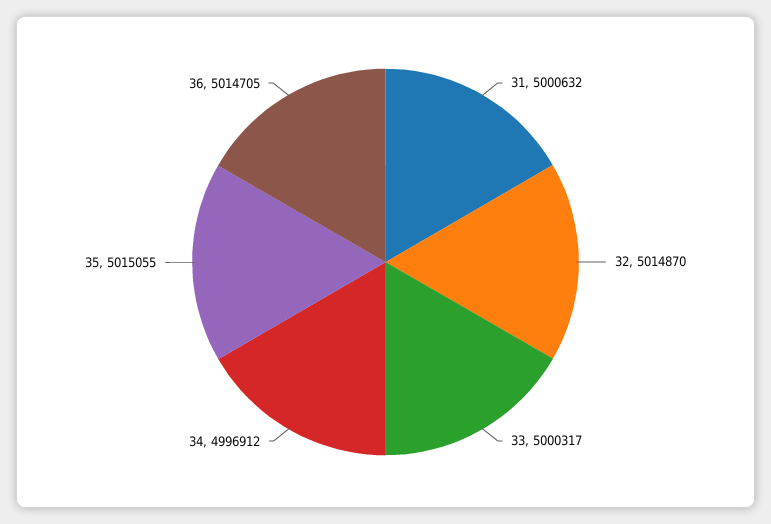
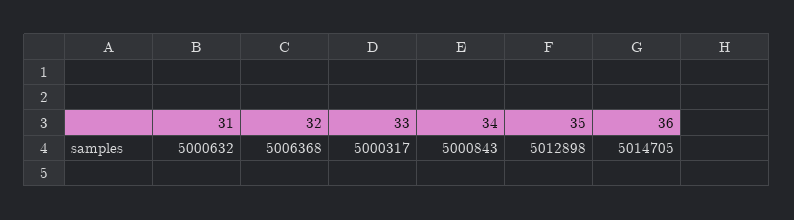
  {
    "31": 5000632,
-   "32": 5014870,
+   "32": 5006368,
    "33": 5000317,
-   "34": 4996912,
+   "34": 5000843,
-   "35": 5015055,
+   "35": 5012898,
    "36": 5014705
  }

